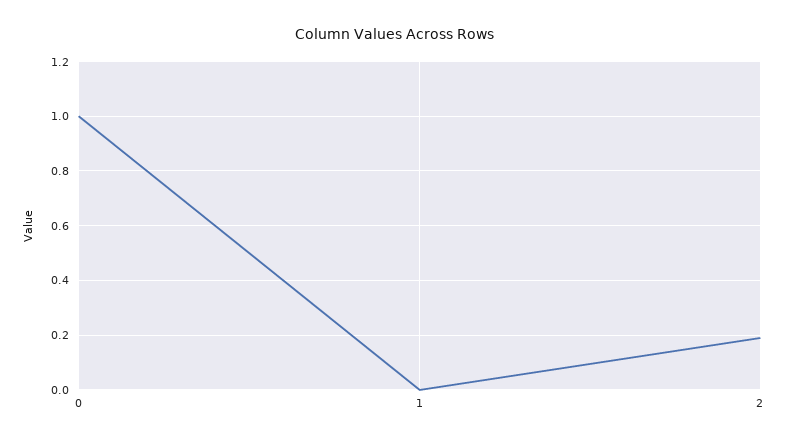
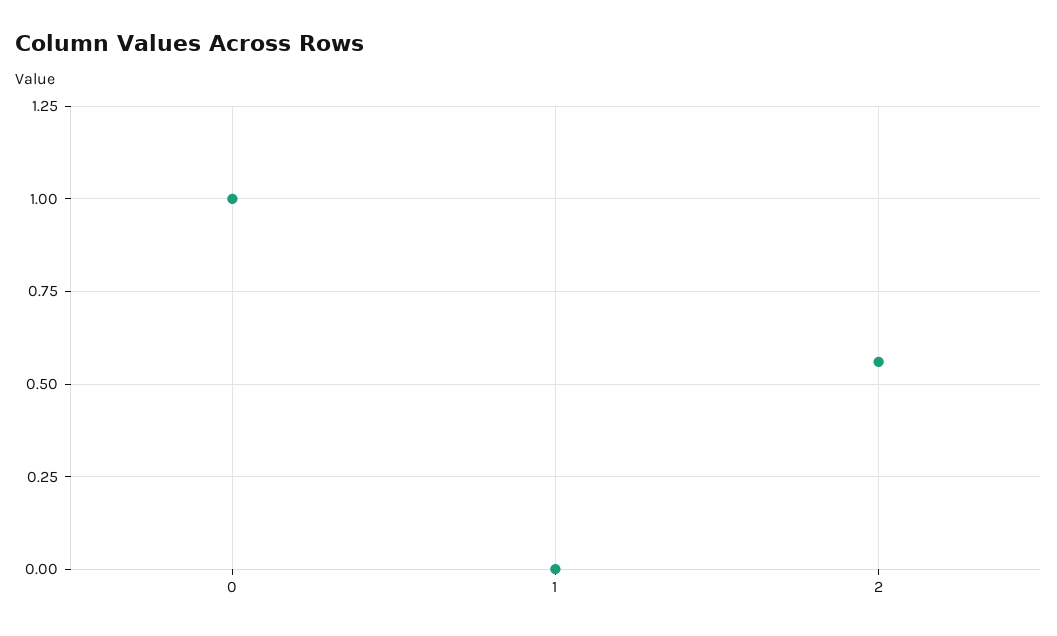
  {
    "0": 1,
    "1": 0,
-   "2": 0.2
+   "2": 0.55
  }

